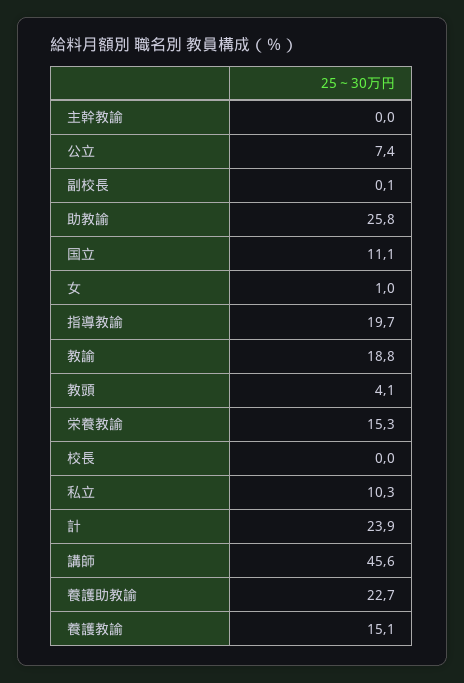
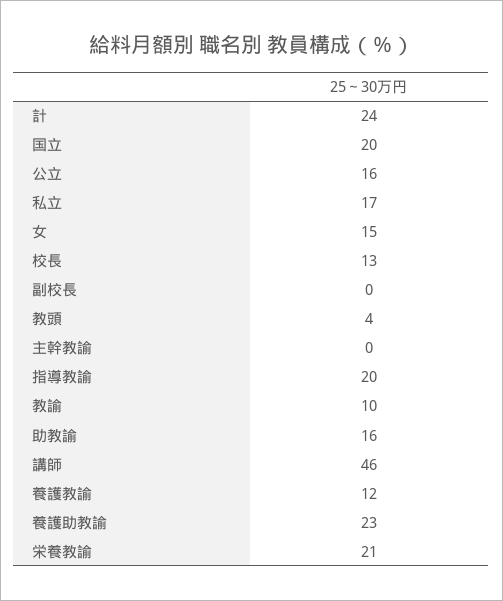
  {
    "主幹教諭": 0,
-   "公立": 7.4,
+   "公立": 16,
    "副校長": 0.1,
-   "助教諭": 25.8,
+   "助教諭": 16,
-   "国立": 11.1,
+   "国立": 20,
-   "女": 1,
+   "女": 15,
    "指導教諭": 19.7,
-   "教諭": 18.8,
+   "教諭": 10,
    "教頭": 4.1,
-   "栄養教諭": 15.3,
+   "栄養教諭": 21,
-   "校長": 0,
+   "校長": 13,
-   "私立": 10.3,
+   "私立": 17,
    "計": 23.9,
    "講師": 45.6,
    "養護助教諭": 22.7,
-   "養護教諭": 15.1
+   "養護教諭": 12
  }

